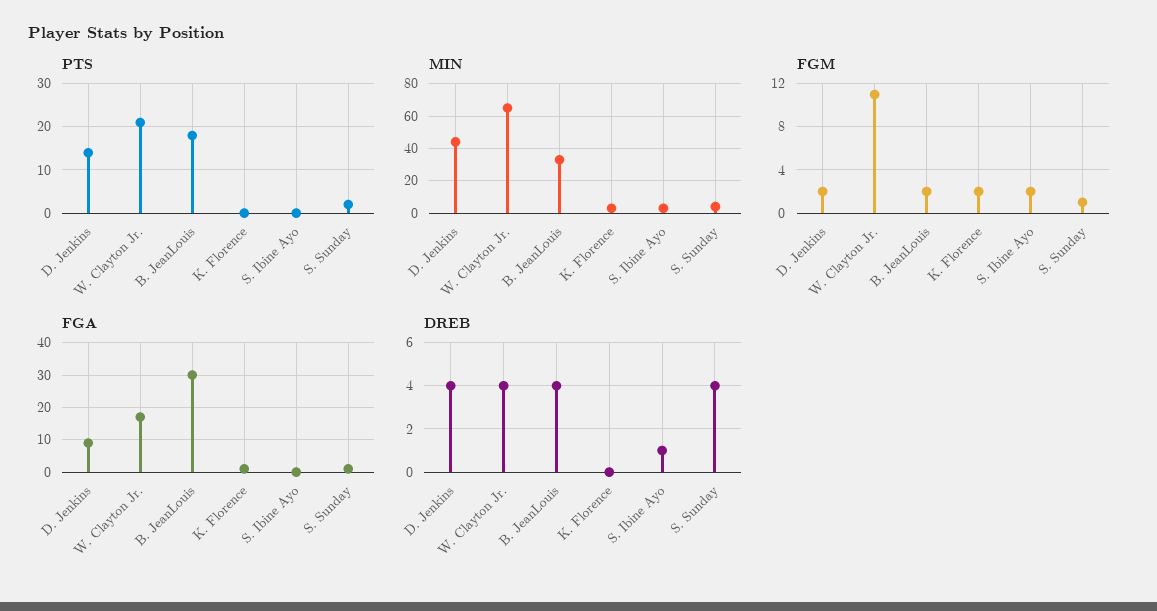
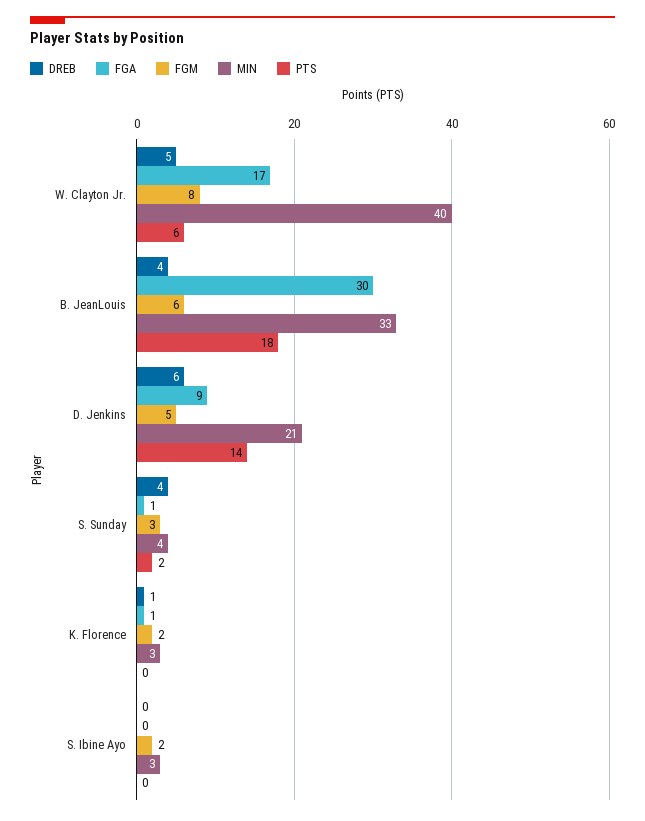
  {
    "PTS": {
      "D. Jenkins": 14,
-     "W. Clayton Jr.": 20,
+     "W. Clayton Jr.": 6,
      "B. JeanLouis": 18,
      "K. Florence": 0,
      "S. Ibine Ayo": 0,
      "S. Sunday": 2
    },
    "MIN": {
-     "D. Jenkins": 45,
+     "D. Jenkins": 21,
-     "W. Clayton Jr.": 65,
+     "W. Clayton Jr.": 40,
      "B. JeanLouis": 33,
      "K. Florence": 3,
      "S. Ibine Ayo": 3,
      "S. Sunday": 4
    },
    "FGM": {
-     "D. Jenkins": 2,
+     "D. Jenkins": 5,
-     "W. Clayton Jr.": 11,
+     "W. Clayton Jr.": 8,
-     "B. JeanLouis": 2,
+     "B. JeanLouis": 6,
      "K. Florence": 2,
      "S. Ibine Ayo": 2,
-     "S. Sunday": 1
+     "S. Sunday": 3
    },
    "FGA": {
      "D. Jenkins": 9,
      "W. Clayton Jr.": 17,
      "B. JeanLouis": 30,
      "K. Florence": 1,
      "S. Ibine Ayo": 0,
      "S. Sunday": 1
    },
    "DREB": {
-     "D. Jenkins": 4,
+     "D. Jenkins": 6,
-     "W. Clayton Jr.": 4,
+     "W. Clayton Jr.": 5,
      "B. JeanLouis": 4,
-     "K. Florence": 0,
+     "K. Florence": 1,
-     "S. Ibine Ayo": 1,
+     "S. Ibine Ayo": 0,
      "S. Sunday": 4
    }
  }

